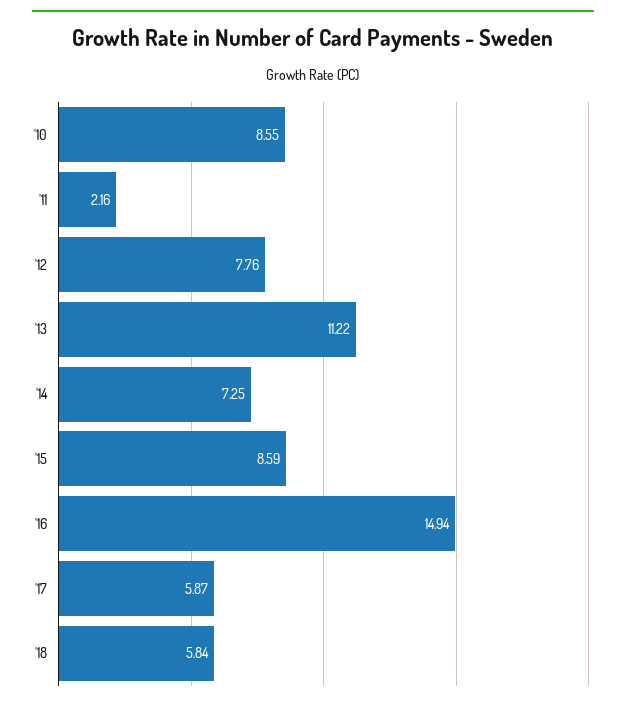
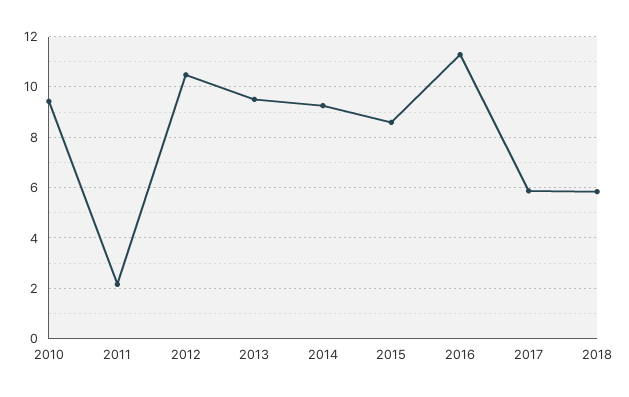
  {
-   "'10": 8.55,
+   "'10": 9.5,
    "'11": 2.16,
-   "'12": 7.76,
+   "'12": 10.5,
-   "'13": 11.22,
+   "'13": 9.5,
-   "'14": 7.25,
+   "'14": 9.25,
    "'15": 8.59,
-   "'16": 14.94,
+   "'16": 11.25,
    "'17": 5.87,
    "'18": 5.84
  }

